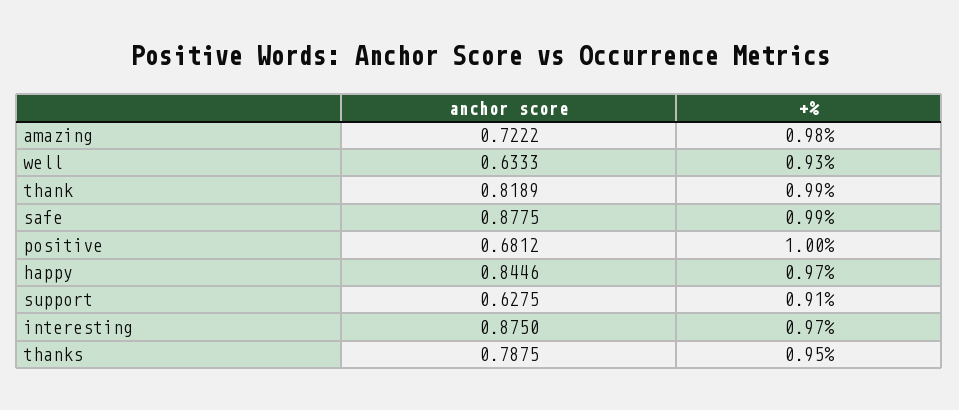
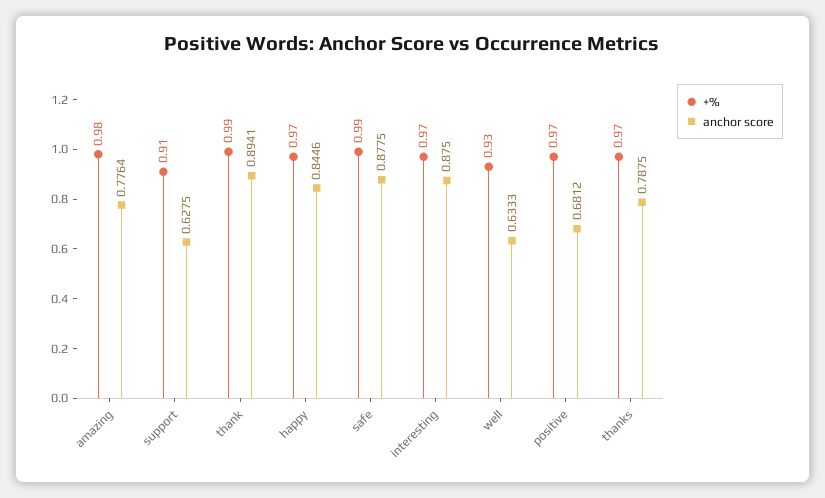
  {
    "anchor score": {
-     "amazing": 0.7222,
+     "amazing": 0.7764,
      "well": 0.6333,
-     "thank": 0.8189,
+     "thank": 0.8941,
      "safe": 0.8775,
      "positive": 0.6812,
      "happy": 0.8446,
      "support": 0.6275,
      "interesting": 0.875,
      "thanks": 0.7875
    },
    "+%": {
      "amazing": 0.98,
      "well": 0.93,
      "thank": 0.99,
      "safe": 0.99,
-     "positive": 1,
+     "positive": 0.97,
      "happy": 0.97,
      "support": 0.91,
      "interesting": 0.97,
-     "thanks": 0.95
+     "thanks": 0.97
    }
  }

